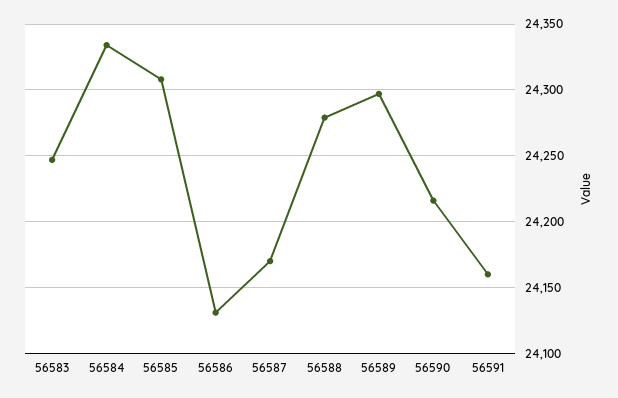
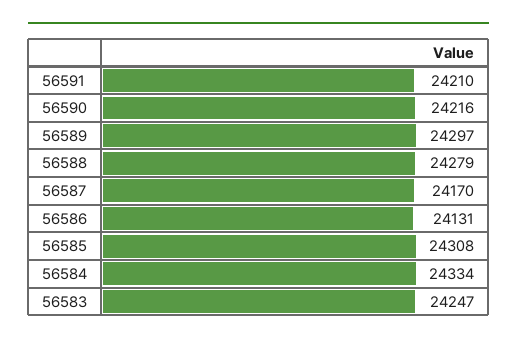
  {
    "56583": 24247,
    "56584": 24334,
    "56585": 24308,
    "56586": 24131,
    "56587": 24170,
    "56588": 24279,
    "56589": 24297,
    "56590": 24216,
-   "56591": 24160
+   "56591": 24210
  }

